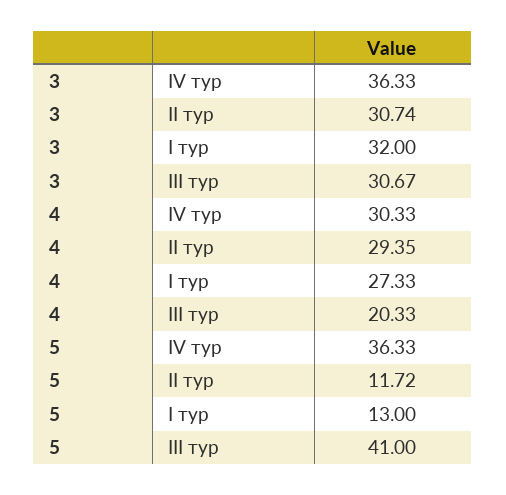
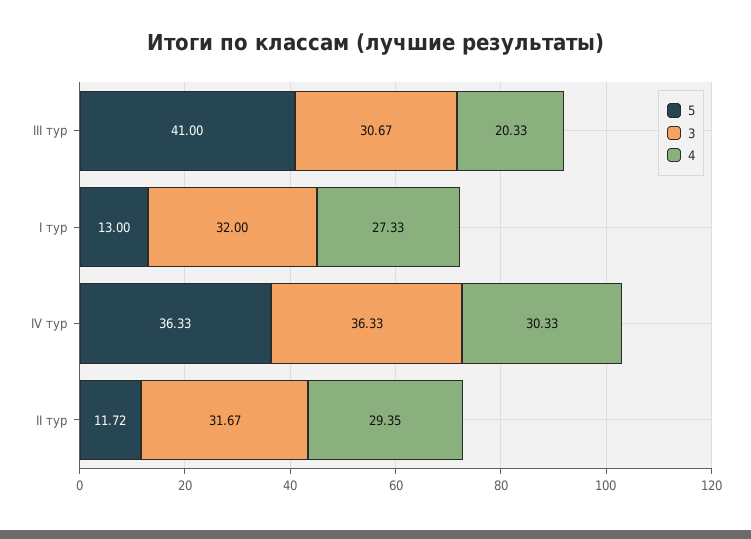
  {
    "3": {
      "IV тур": 36.33,
-     "II тур": 30.74,
+     "II тур": 31.67,
      "I тур": 32,
      "III тур": 30.67
    },
    "4": {
      "IV тур": 30.33,
      "II тур": 29.35,
      "I тур": 27.33,
      "III тур": 20.33
    },
    "5": {
      "IV тур": 36.33,
      "II тур": 11.72,
      "I тур": 13,
      "III тур": 41
    }
  }

